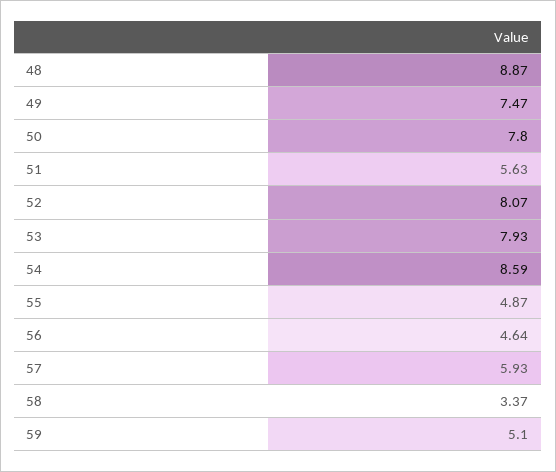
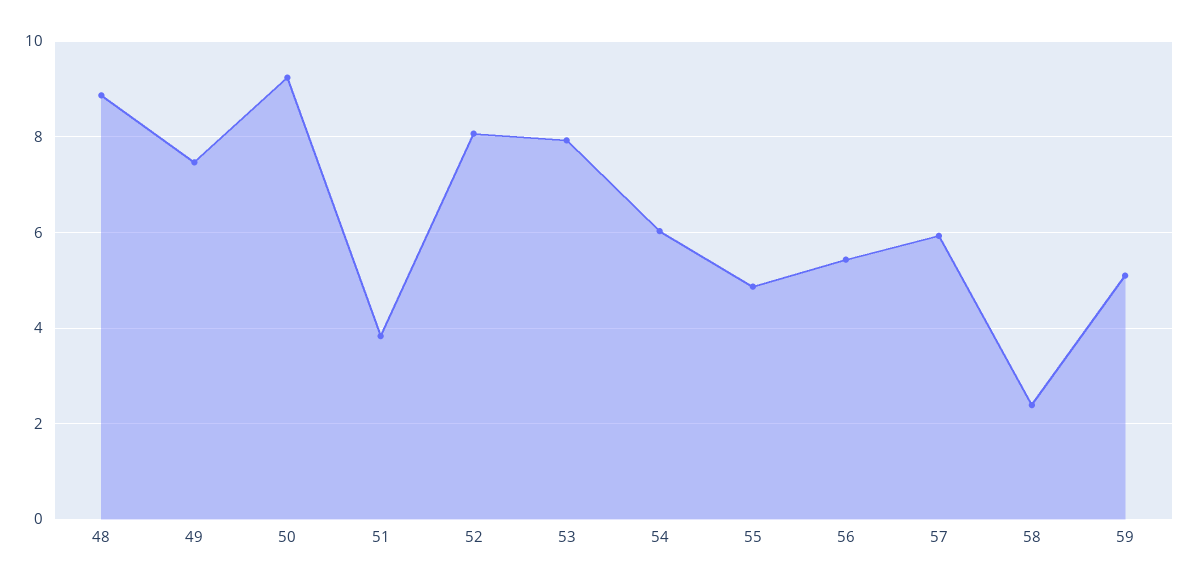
  {
    "48": 8.87,
    "49": 7.47,
-   "50": 7.8,
+   "50": 9.2,
-   "51": 5.63,
+   "51": 3.8,
    "52": 8.07,
    "53": 7.93,
-   "54": 8.59,
+   "54": 6,
    "55": 4.87,
-   "56": 4.64,
+   "56": 5.4,
    "57": 5.93,
-   "58": 3.37,
+   "58": 2.4,
    "59": 5.1
  }

